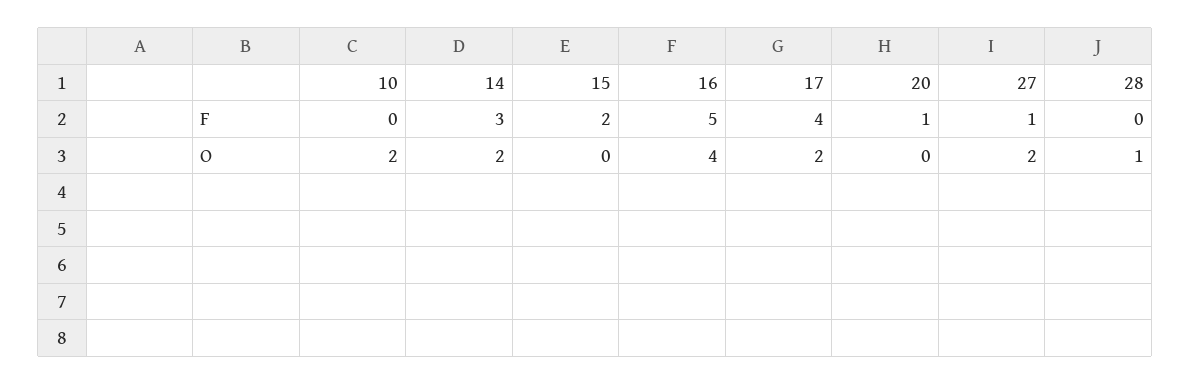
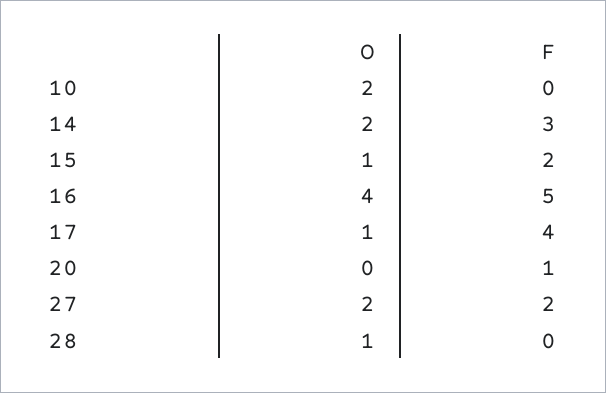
  {
    "10": {
      "F": 0,
      "O": 2
    },
    "14": {
      "F": 3,
      "O": 2
    },
    "15": {
      "F": 2,
-     "O": 0
+     "O": 1
    },
    "16": {
      "F": 5,
      "O": 4
    },
    "17": {
      "F": 4,
-     "O": 2
+     "O": 1
    },
    "20": {
      "F": 1,
      "O": 0
    },
    "27": {
-     "F": 1,
+     "F": 2,
      "O": 2
    },
    "28": {
      "F": 0,
      "O": 1
    }
  }

